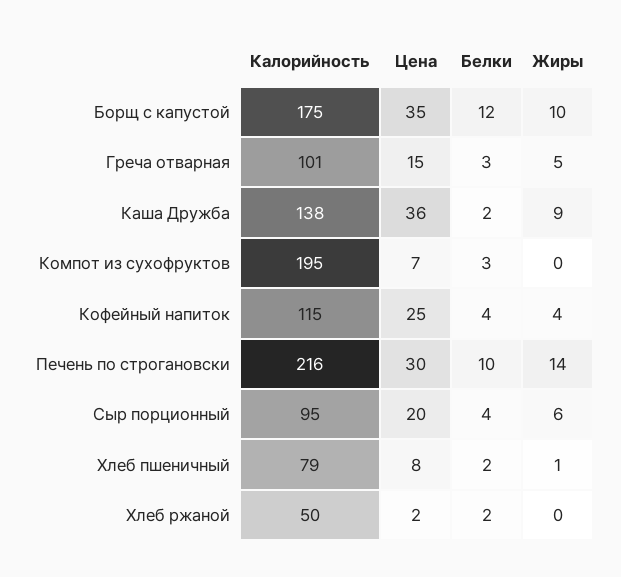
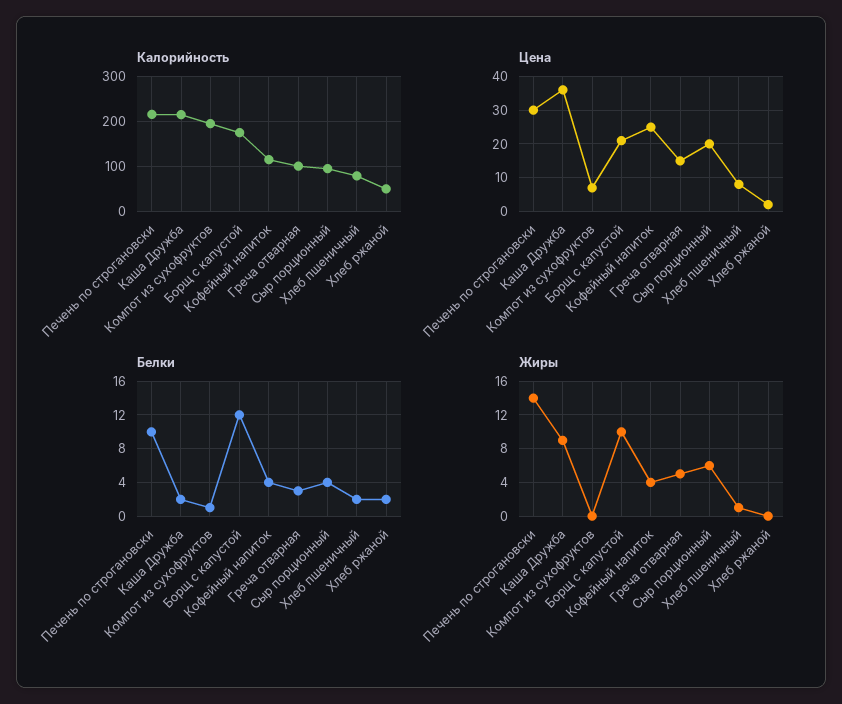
  {
    "Калорийность": {
      "Борщ с капустой": 175,
      "Греча отварная": 101,
-     "Каша Дружба": 138,
+     "Каша Дружба": 220,
      "Компот из сухофруктов": 195,
      "Кофейный напиток": 115,
      "Печень по строгановски": 216,
      "Сыр порционный": 95,
      "Хлеб пшеничный": 79,
      "Хлеб ржаной": 50
    },
    "Цена": {
-     "Борщ с капустой": 35,
+     "Борщ с капустой": 20,
      "Греча отварная": 15,
      "Каша Дружба": 36,
      "Компот из сухофруктов": 7,
      "Кофейный напиток": 25,
      "Печень по строгановски": 30,
      "Сыр порционный": 20,
      "Хлеб пшеничный": 8,
      "Хлеб ржаной": 2
    },
    "Белки": {
      "Борщ с капустой": 12,
      "Греча отварная": 3,
      "Каша Дружба": 2,
-     "Компот из сухофруктов": 3,
+     "Компот из сухофруктов": 1,
      "Кофейный напиток": 4,
      "Печень по строгановски": 10,
      "Сыр порционный": 4,
      "Хлеб пшеничный": 2,
      "Хлеб ржаной": 2
    },
    "Жиры": {
      "Борщ с капустой": 10,
      "Греча отварная": 5,
      "Каша Дружба": 9,
      "Компот из сухофруктов": 0,
      "Кофейный напиток": 4,
      "Печень по строгановски": 14,
      "Сыр порционный": 6,
      "Хлеб пшеничный": 1,
      "Хлеб ржаной": 0
    }
  }

